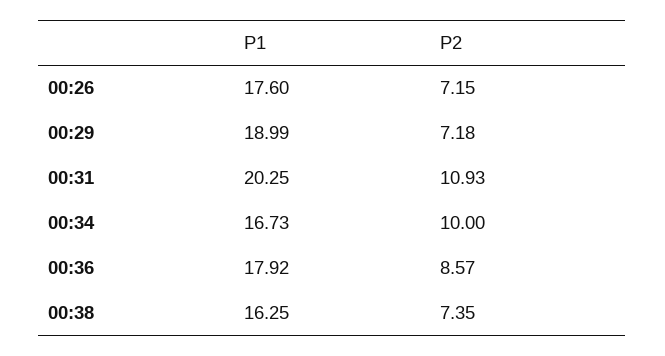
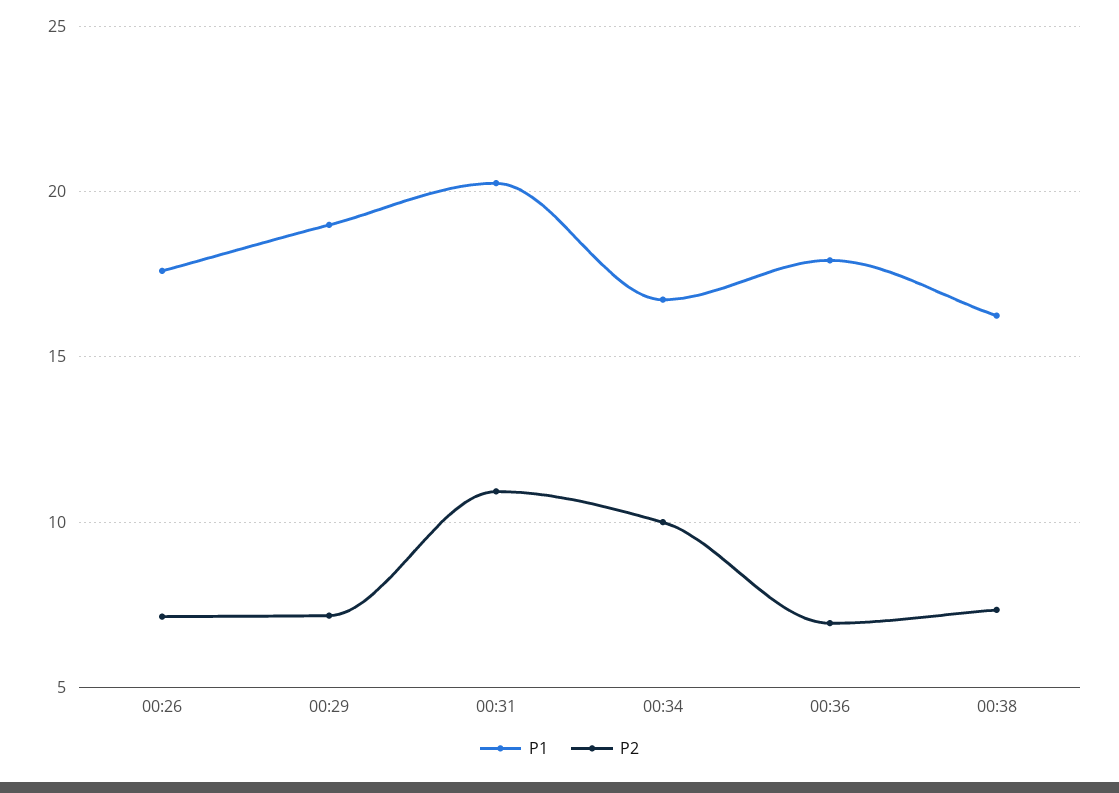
  {
    "P1": {
      "00:26": 17.6,
      "00:29": 18.99,
      "00:31": 20.25,
      "00:34": 16.73,
      "00:36": 17.92,
      "00:38": 16.25
    },
    "P2": {
      "00:26": 7.15,
      "00:29": 7.18,
      "00:31": 10.93,
      "00:34": 10,
-     "00:36": 8.57,
+     "00:36": 7,
      "00:38": 7.35
    }
  }

